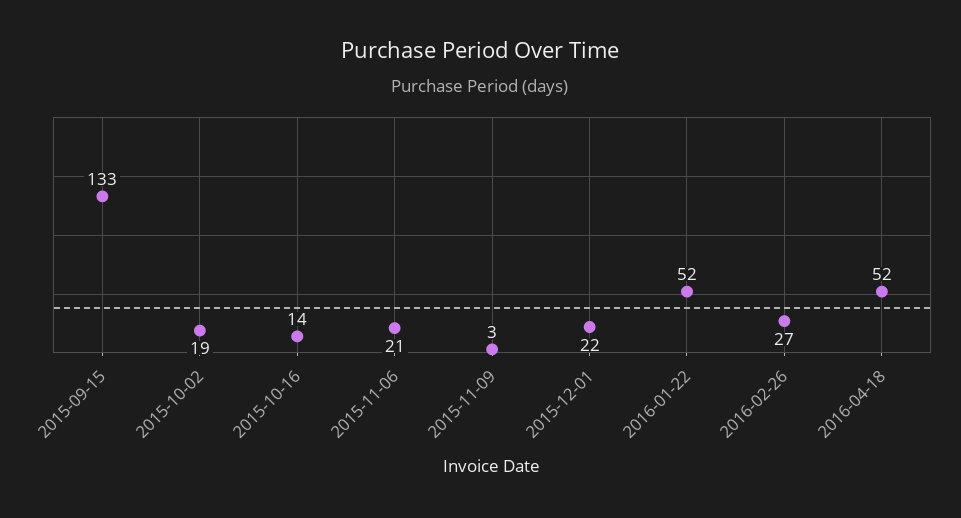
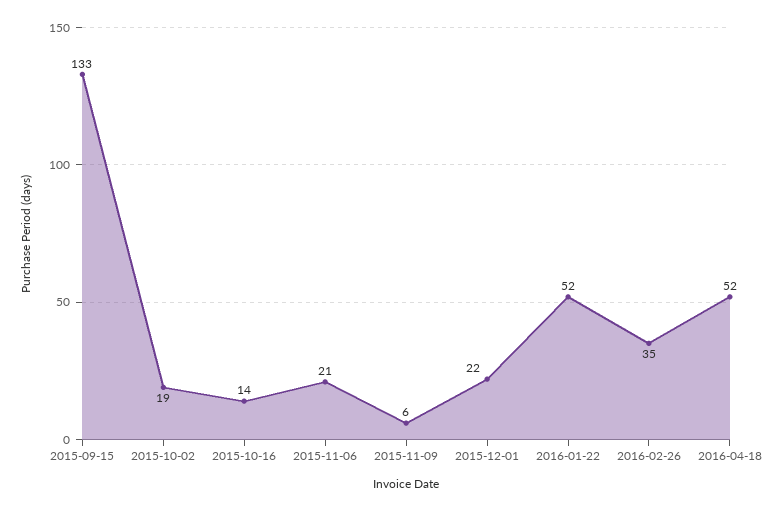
  {
    "2015-09-15": 133,
    "2015-10-02": 19,
    "2015-10-16": 14,
    "2015-11-06": 21,
-   "2015-11-09": 3,
+   "2015-11-09": 6,
    "2015-12-01": 22,
    "2016-01-22": 52,
-   "2016-02-26": 27,
+   "2016-02-26": 35,
    "2016-04-18": 52
  }

